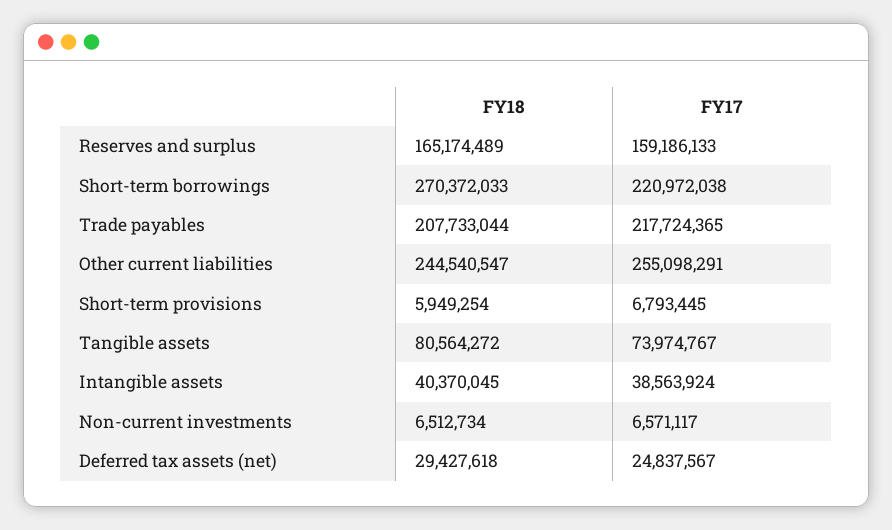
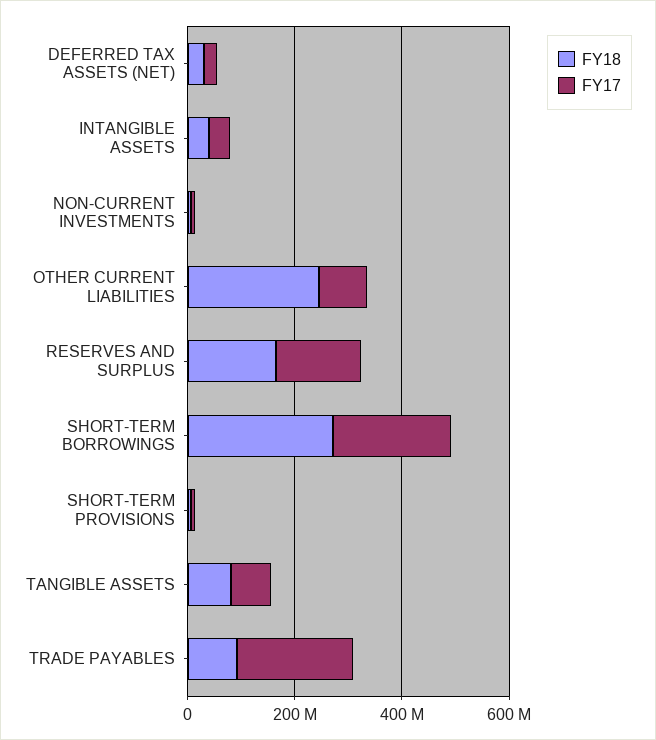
  {
    "FY18": {
      "Reserves and surplus": 165174489,
      "Short-term borrowings": 270372033,
-     "Trade payables": 207733044,
+     "Trade payables": 100000000,
      "Other current liabilities": 244540547,
      "Short-term provisions": 5949254,
      "Tangible assets": 80564272,
      "Intangible assets": 40370045,
      "Non-current investments": 6512734,
      "Deferred tax assets (net)": 29427618
    },
    "FY17": {
      "Reserves and surplus": 159186133,
      "Short-term borrowings": 220972038,
      "Trade payables": 217724365,
-     "Other current liabilities": 255098291,
+     "Other current liabilities": 100000000,
      "Short-term provisions": 6793445,
      "Tangible assets": 73974767,
      "Intangible assets": 38563924,
      "Non-current investments": 6571117,
      "Deferred tax assets (net)": 24837567
    }
  }

